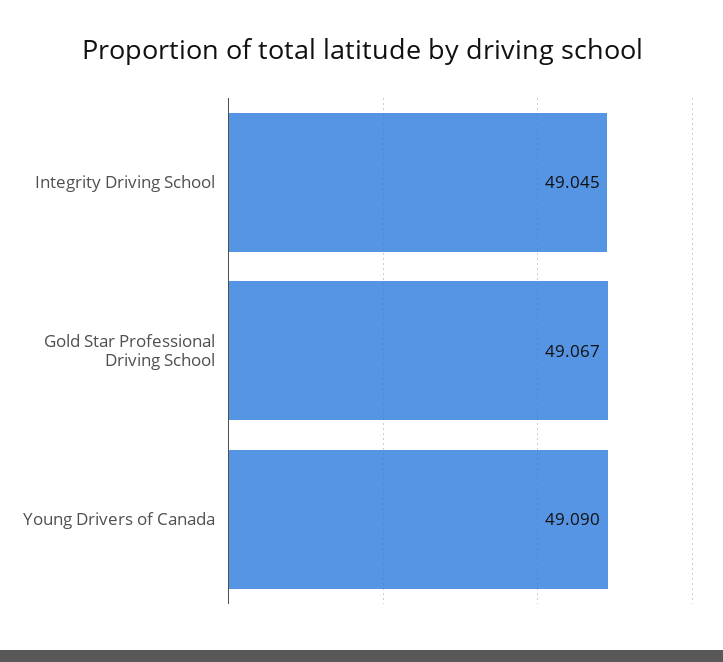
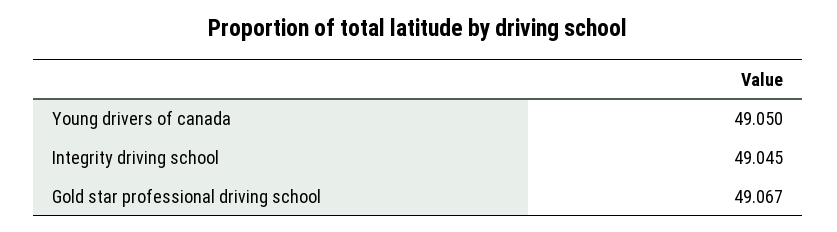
  {
    "Integrity Driving School": 49.045,
    "Gold Star Professional Driving School": 49.067,
-   "Young Drivers of Canada": 49.09
+   "Young Drivers of Canada": 49.05
  }

